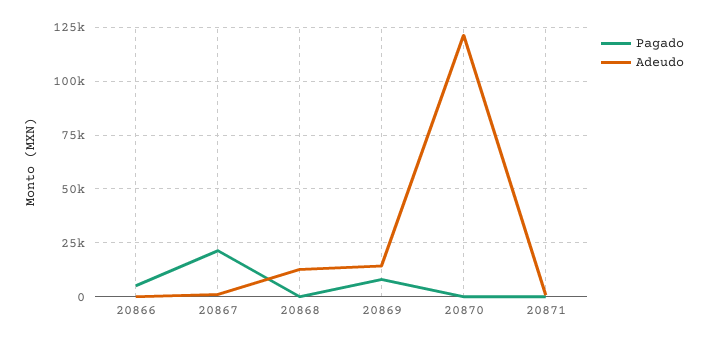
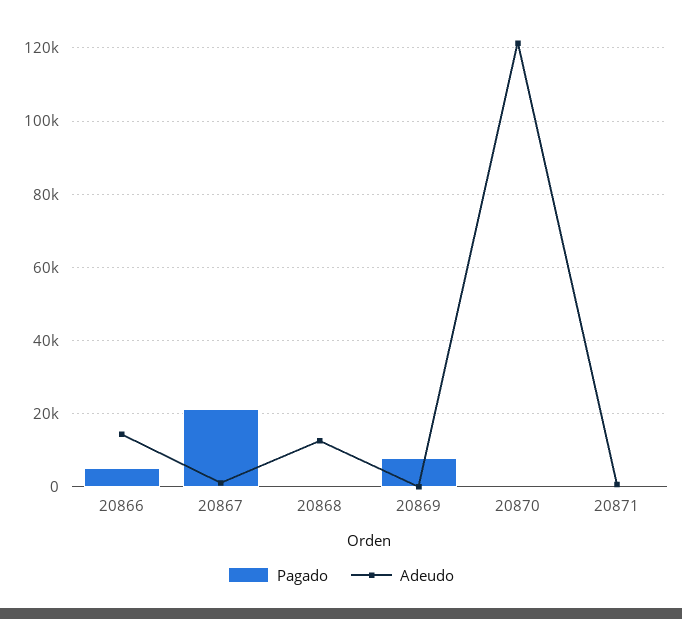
  {
    "Pagado": {
      "20866": 6000,
      "20867": 22000,
      "20868": 0,
      "20869": 8000,
      "20870": 0,
      "20871": 0
    },
    "Adeudo": {
-     "20866": 0,
+     "20866": 14000,
      "20867": 2000,
      "20868": 12000,
-     "20869": 15000,
+     "20869": 0,
      "20870": 122000,
      "20871": 0
    }
  }

